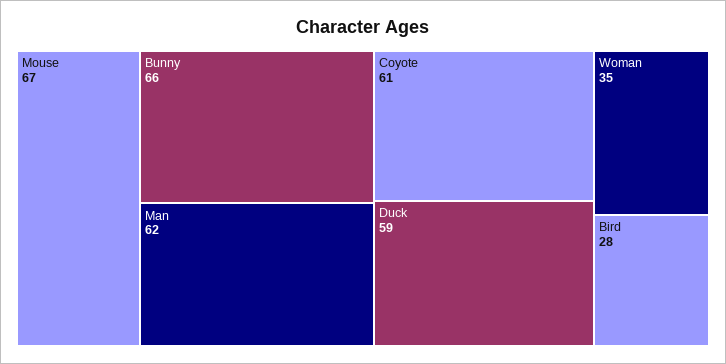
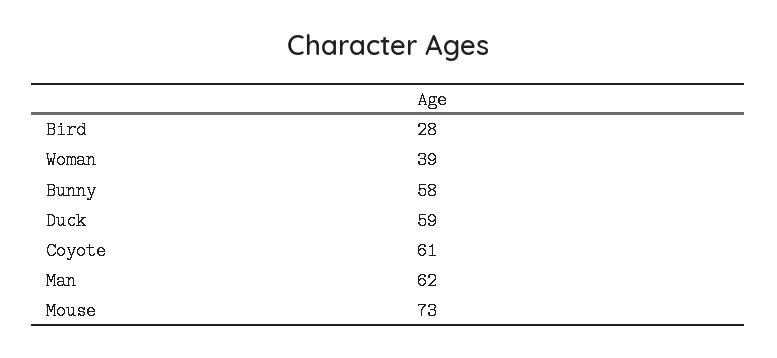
  {
-   "Mouse": 67,
+   "Mouse": 73,
-   "Bunny": 66,
+   "Bunny": 58,
    "Man": 62,
    "Coyote": 61,
    "Duck": 59,
-   "Woman": 35,
+   "Woman": 39,
    "Bird": 28
  }

